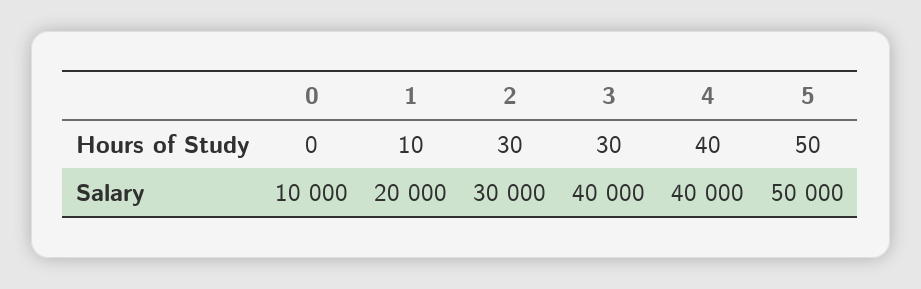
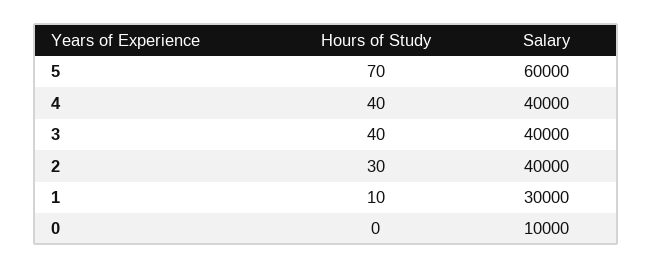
  {
    "0": {
      "Hours of Study": 0,
      "Salary": 10000
    },
    "1": {
      "Hours of Study": 10,
-     "Salary": 20000
+     "Salary": 30000
    },
    "2": {
      "Hours of Study": 30,
-     "Salary": 30000
+     "Salary": 40000
    },
    "3": {
-     "Hours of Study": 30,
+     "Hours of Study": 40,
      "Salary": 40000
    },
    "4": {
      "Hours of Study": 40,
      "Salary": 40000
    },
    "5": {
-     "Hours of Study": 50,
+     "Hours of Study": 70,
-     "Salary": 50000
+     "Salary": 60000
    }
  }

